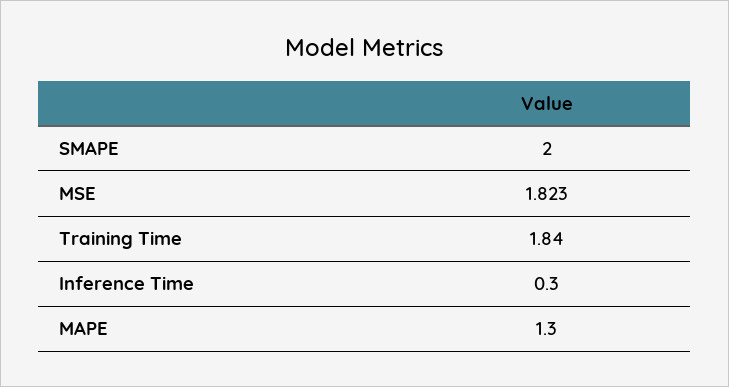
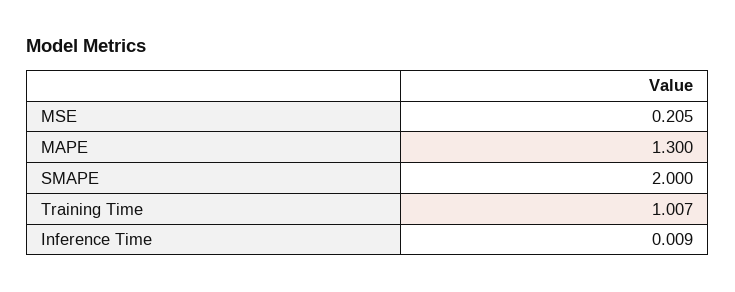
  {
    "SMAPE": 2,
-   "MSE": 1.823,
+   "MSE": 0.205,
-   "Training Time": 1.84,
+   "Training Time": 1.007,
-   "Inference Time": 0.3,
+   "Inference Time": 0.009,
    "MAPE": 1.3
  }

